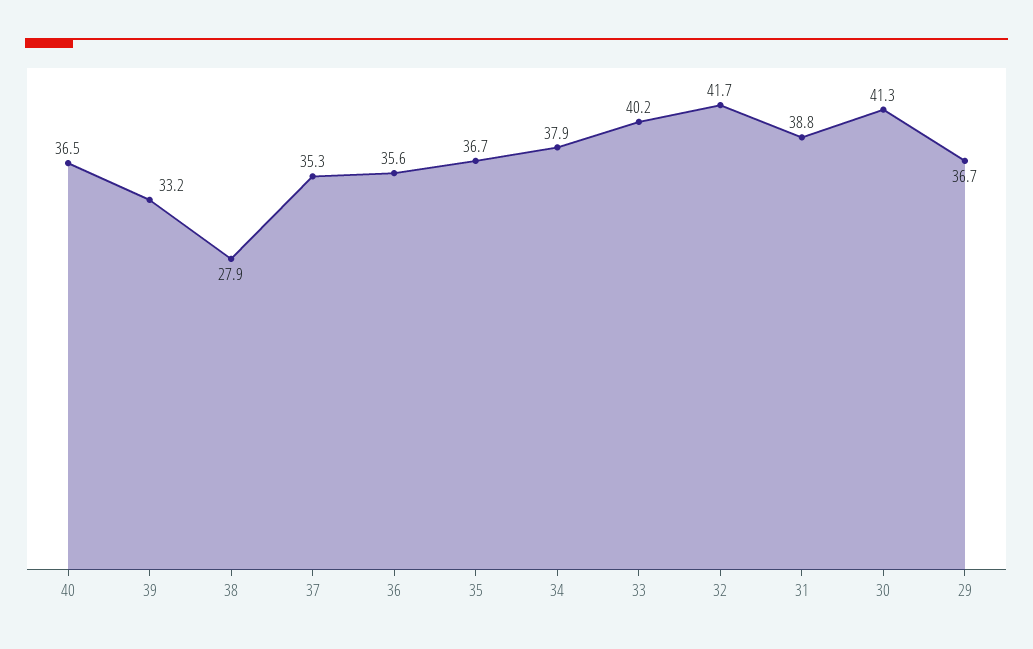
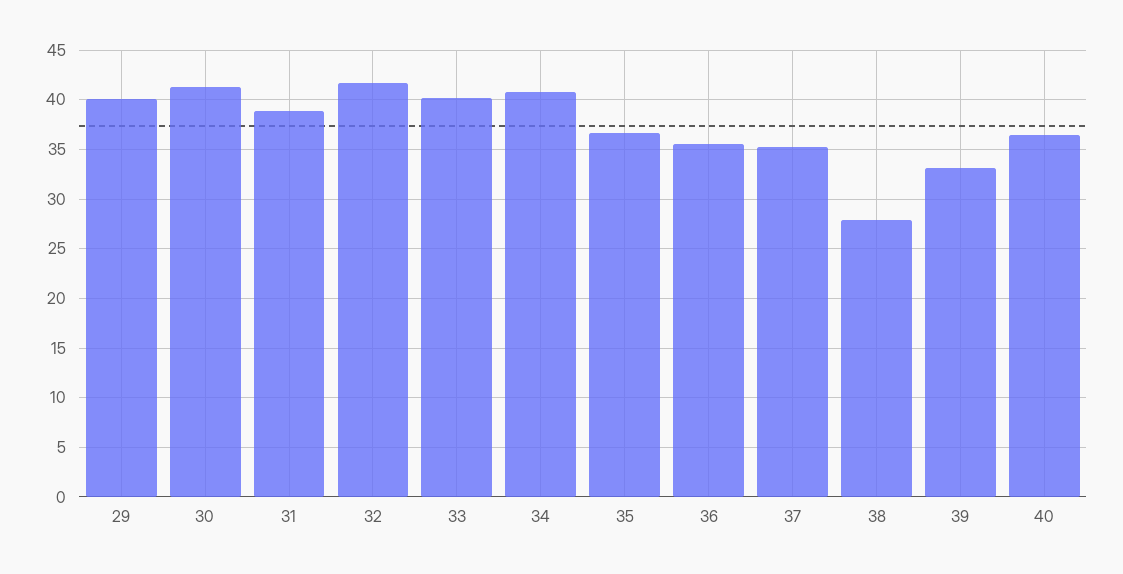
  {
    "40": 36.5,
    "39": 33.2,
    "38": 27.9,
    "37": 35.3,
    "36": 35.6,
    "35": 36.7,
-   "34": 37.9,
+   "34": 41,
    "33": 40.2,
    "32": 41.7,
    "31": 38.8,
    "30": 41.3,
-   "29": 36.7
+   "29": 40
  }

